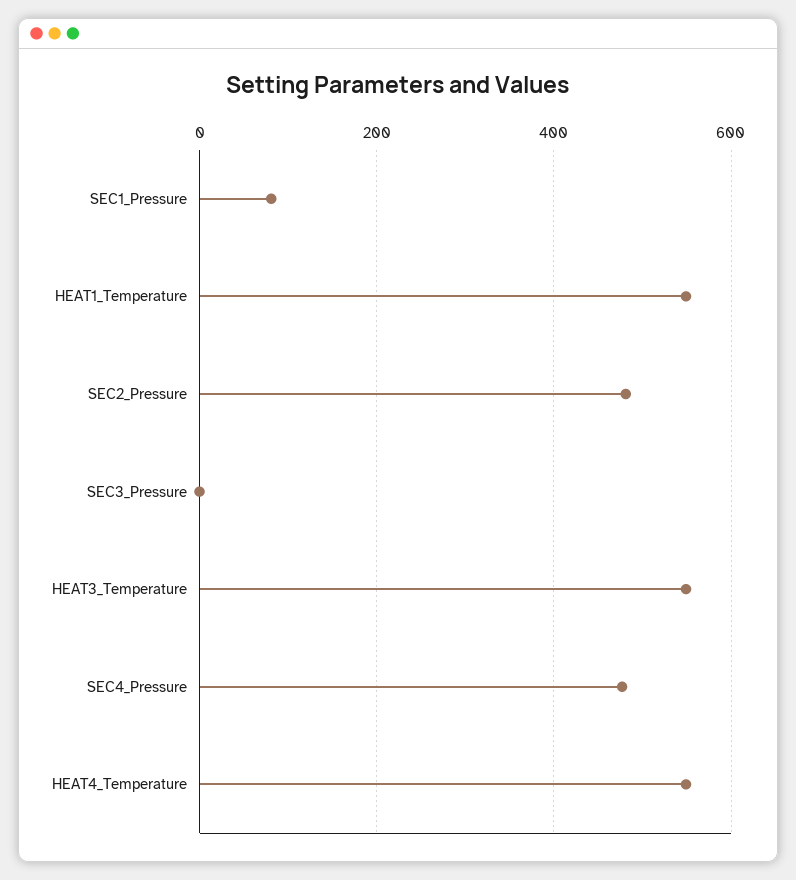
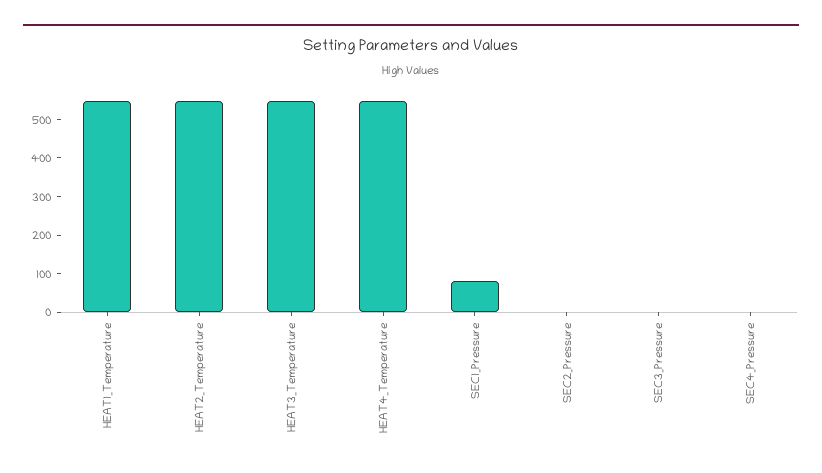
  {
    "SEC1_Pressure": 80,
    "HEAT1_Temperature": 540,
-   "SEC2_Pressure": 480,
+   "SEC2_Pressure": 0,
    "SEC3_Pressure": 0,
    "HEAT3_Temperature": 540,
-   "SEC4_Pressure": 480,
+   "SEC4_Pressure": 0,
-   "HEAT4_Temperature": 540
+   "HEAT4_Temperature": 540,
+   "HEAT2_Temperature": 550
  }

